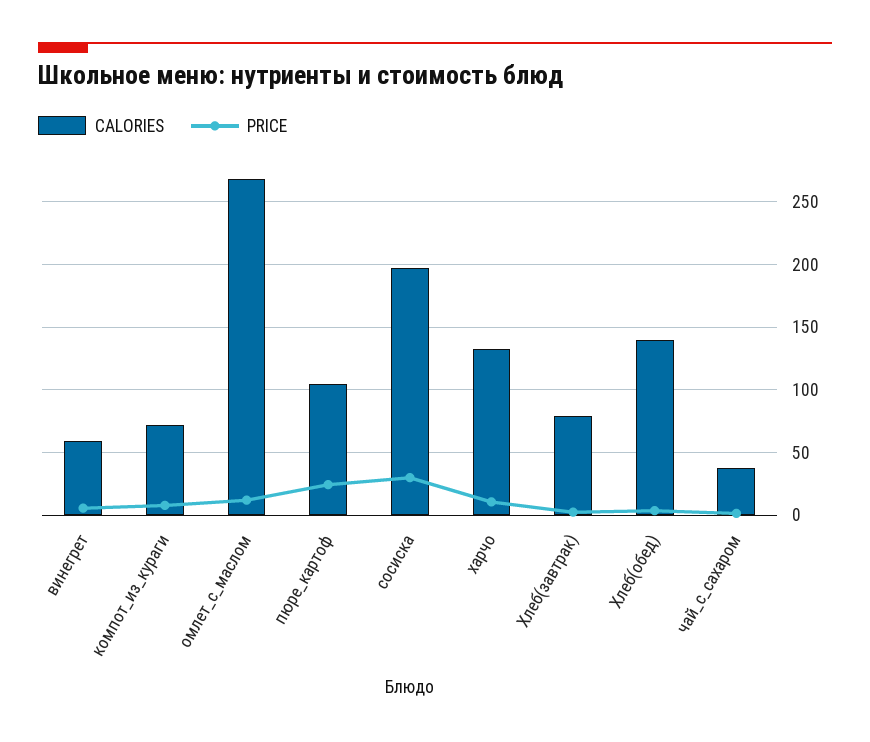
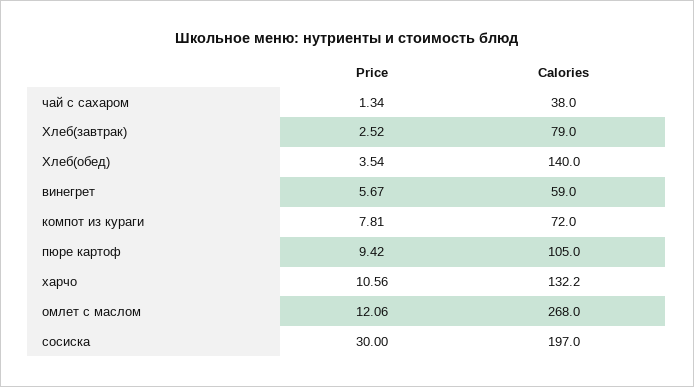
  {
    "CALORIES": {
      "винегрет": 59,
      "компот_из_кураги": 72,
      "омлет_с_маслом": 268,
      "пюре_картоф": 105,
      "сосиска": 197,
      "харчо": 132.2,
      "Хлеб(завтрак)": 79,
      "Хлеб(обед)": 140,
      "чай_с_сахаром": 38
    },
    "PRICE": {
      "винегрет": 5.67,
      "компот_из_кураги": 7.81,
      "омлет_с_маслом": 12.06,
-     "пюре_картоф": 25,
+     "пюре_картоф": 9.42,
      "сосиска": 30,
      "харчо": 10.56,
      "Хлеб(завтрак)": 2.52,
      "Хлеб(обед)": 3.54,
      "чай_с_сахаром": 1.34
    }
  }

